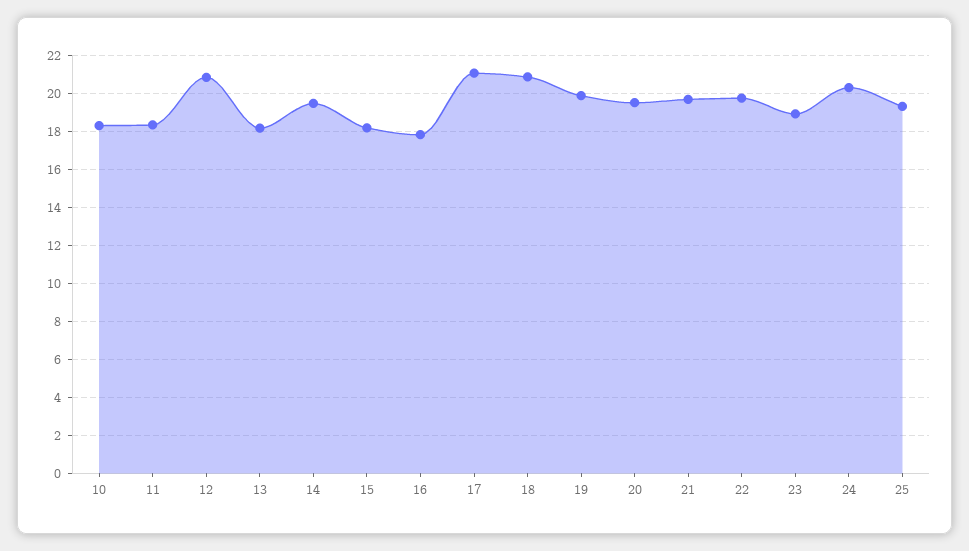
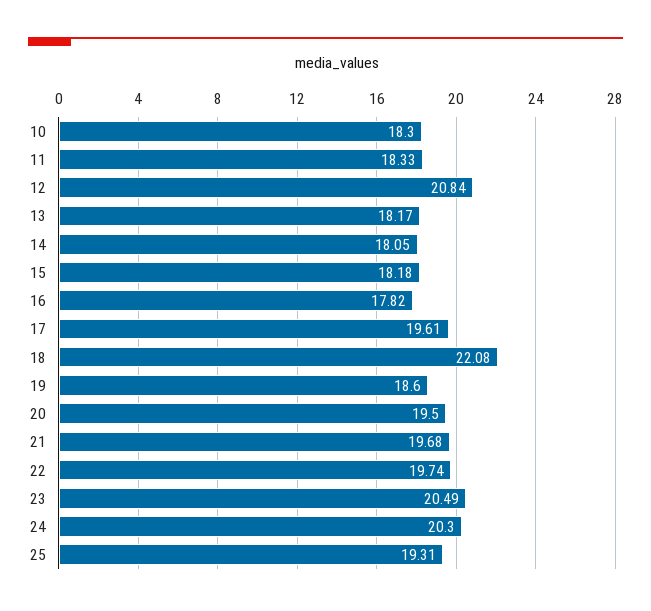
  {
    "10": 18.3,
    "11": 18.33,
    "12": 20.84,
    "13": 18.17,
-   "14": 19.5,
+   "14": 18.05,
    "15": 18.18,
    "16": 17.82,
-   "17": 21,
+   "17": 19.61,
-   "18": 21,
+   "18": 22.08,
-   "19": 20,
+   "19": 18.6,
    "20": 19.5,
    "21": 19.68,
    "22": 19.74,
-   "23": 19,
+   "23": 20.49,
    "24": 20.3,
    "25": 19.31
  }

